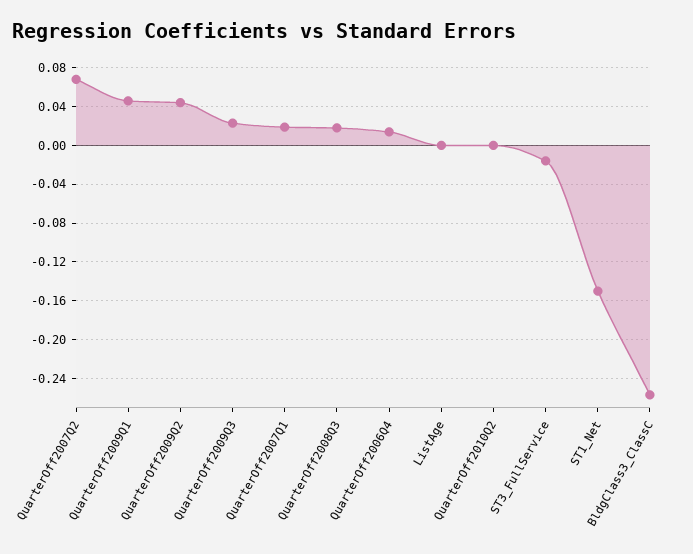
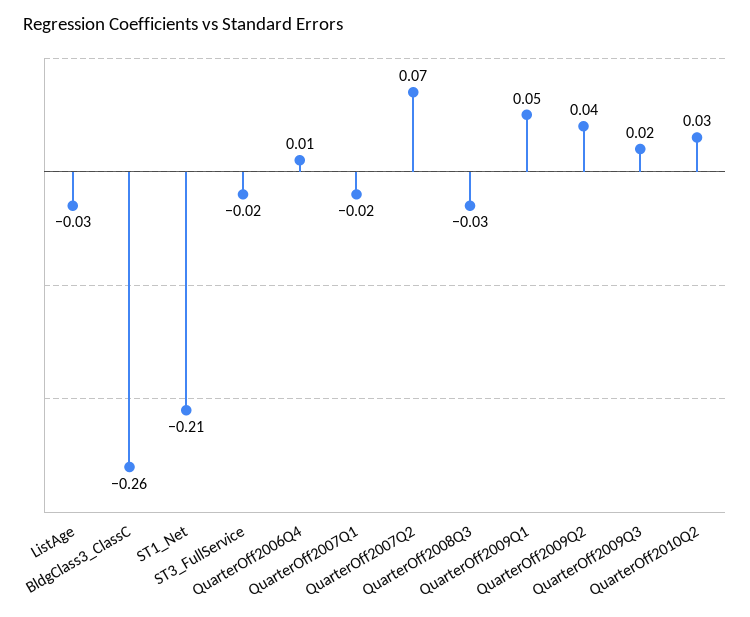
  {
    "QuarterOff2007Q2": 0.07,
    "QuarterOff2009Q1": 0.05,
    "QuarterOff2009Q2": 0.04,
    "QuarterOff2009Q3": 0.02,
-   "QuarterOff2007Q1": 0.02,
+   "QuarterOff2007Q1": -0.02,
-   "QuarterOff2008Q3": 0.02,
+   "QuarterOff2008Q3": -0.03,
    "QuarterOff2006Q4": 0.01,
-   "ListAge": 0,
+   "ListAge": -0.03,
-   "QuarterOff2010Q2": 0,
+   "QuarterOff2010Q2": 0.03,
    "ST3_FullService": -0.02,
-   "ST1_Net": -0.15,
+   "ST1_Net": -0.21,
    "BldgClass3_ClassC": -0.26
  }

